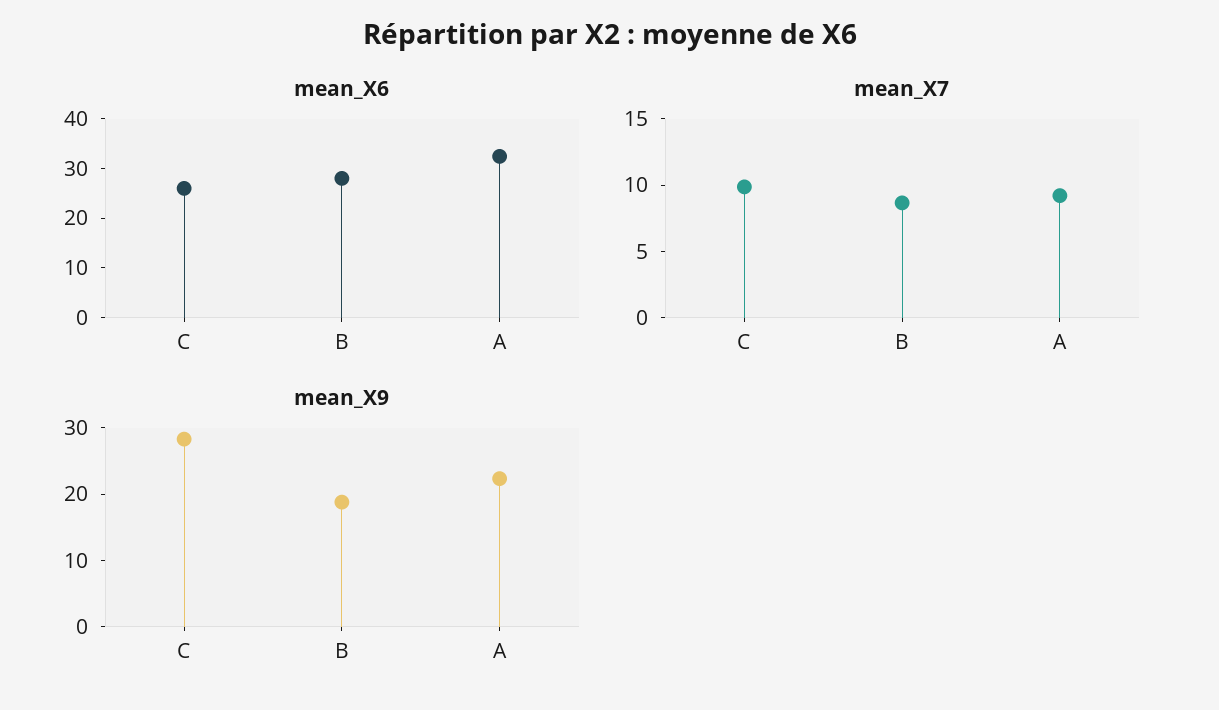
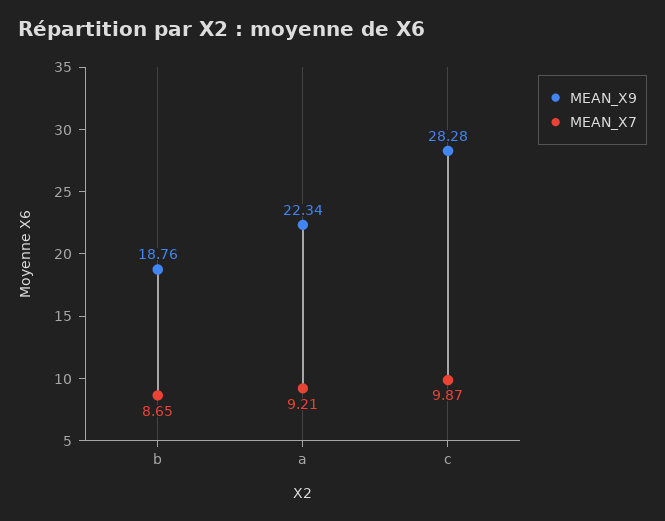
  {
-   "mean_X6": {
-     "C": 26,
-     "B": 28,
-     "A": 32
-   },
    "mean_X7": {
      "C": 9.87,
      "B": 8.65,
      "A": 9.21
    },
    "mean_X9": {
      "C": 28.28,
      "B": 18.76,
      "A": 22.34
    }
  }

